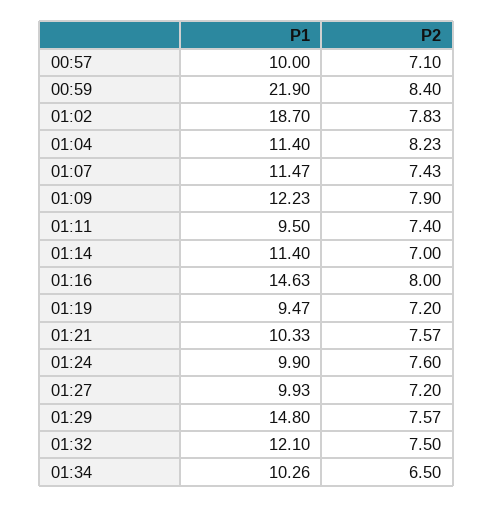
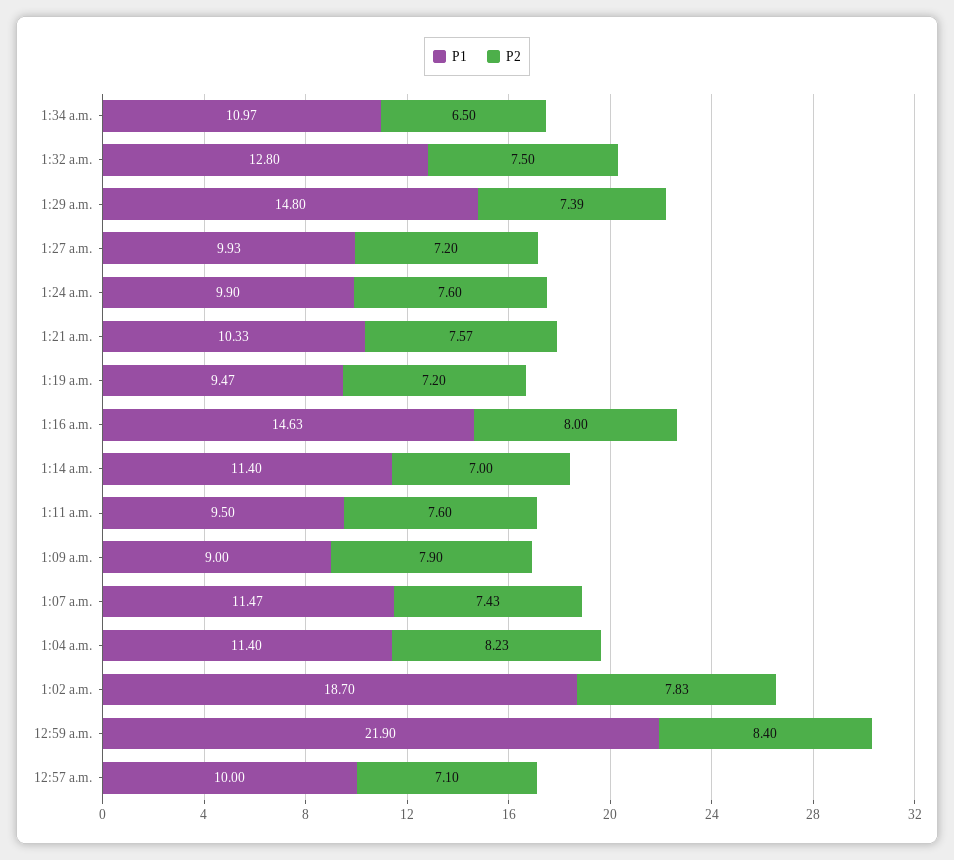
  {
    "P1": {
      "00:57": 10,
      "00:59": 21.9,
      "01:02": 18.7,
      "01:04": 11.4,
      "01:07": 11.47,
-     "01:09": 12.23,
+     "01:09": 9,
      "01:11": 9.5,
      "01:14": 11.4,
      "01:16": 14.63,
      "01:19": 9.47,
      "01:21": 10.33,
      "01:24": 9.9,
      "01:27": 9.93,
      "01:29": 14.8,
-     "01:32": 12.1,
+     "01:32": 12.8,
-     "01:34": 10.26
+     "01:34": 10.97
    },
    "P2": {
      "00:57": 7.1,
      "00:59": 8.4,
      "01:02": 7.83,
      "01:04": 8.23,
      "01:07": 7.43,
      "01:09": 7.9,
-     "01:11": 7.4,
+     "01:11": 7.6,
      "01:14": 7,
      "01:16": 8,
      "01:19": 7.2,
      "01:21": 7.57,
      "01:24": 7.6,
      "01:27": 7.2,
-     "01:29": 7.57,
+     "01:29": 7.39,
      "01:32": 7.5,
      "01:34": 6.5
    }
  }

